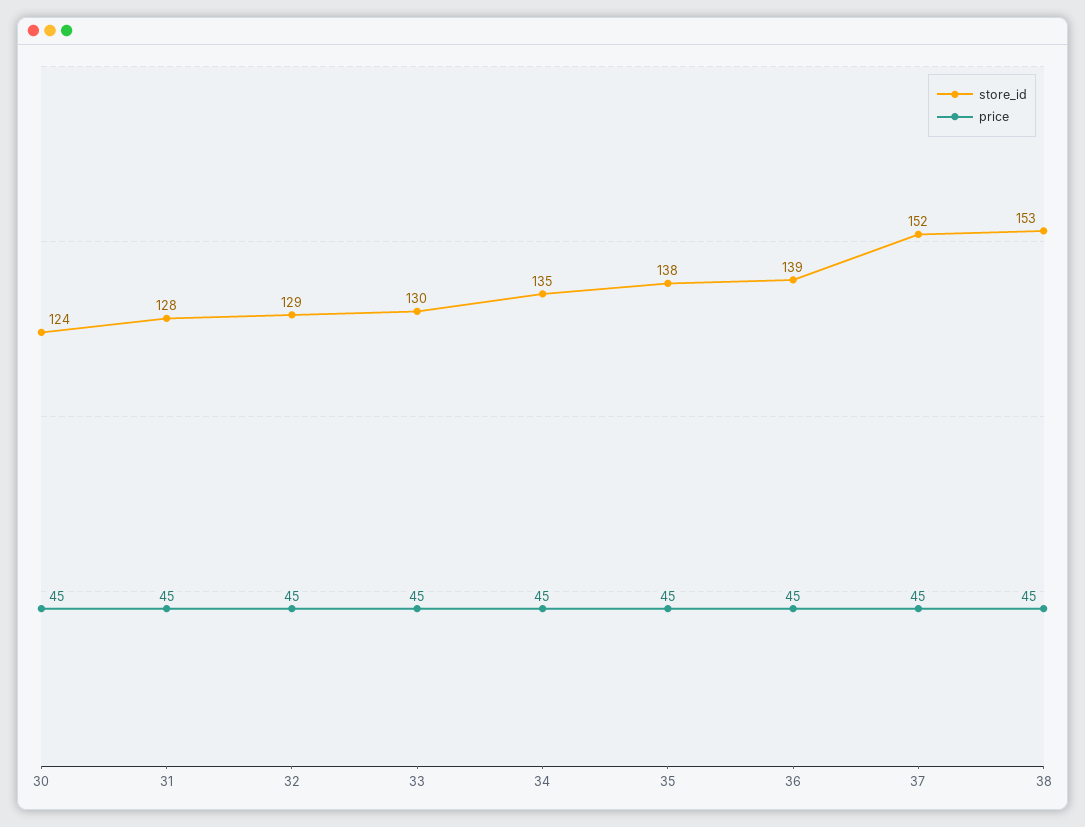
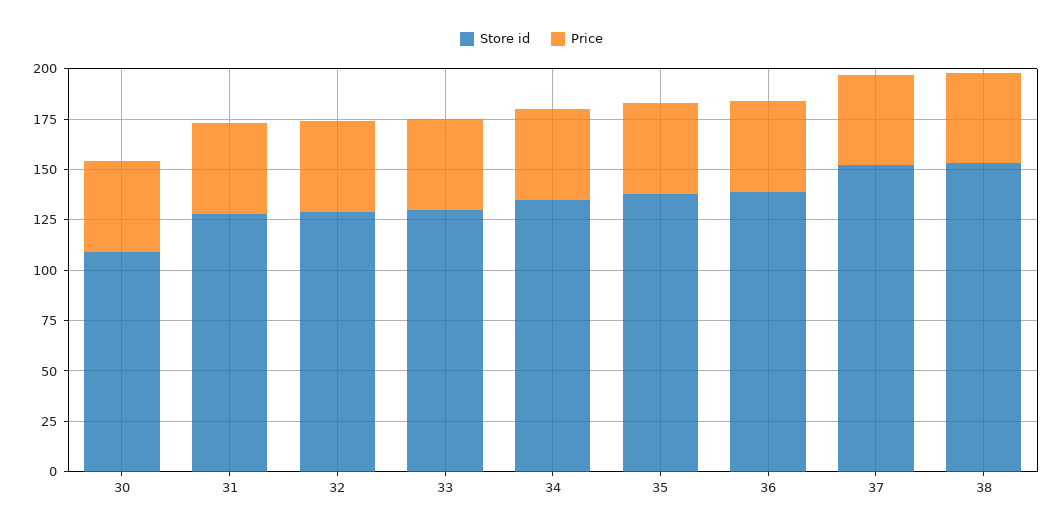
  {
    "store_id": {
-     "30": 124,
+     "30": 110,
      "31": 128,
      "32": 129,
      "33": 130,
      "34": 135,
      "35": 138,
      "36": 139,
      "37": 152,
      "38": 153
    },
    "price": {
      "30": 45,
      "31": 45,
      "32": 45,
      "33": 45,
      "34": 45,
      "35": 45,
      "36": 45,
      "37": 45,
      "38": 45
    }
  }

